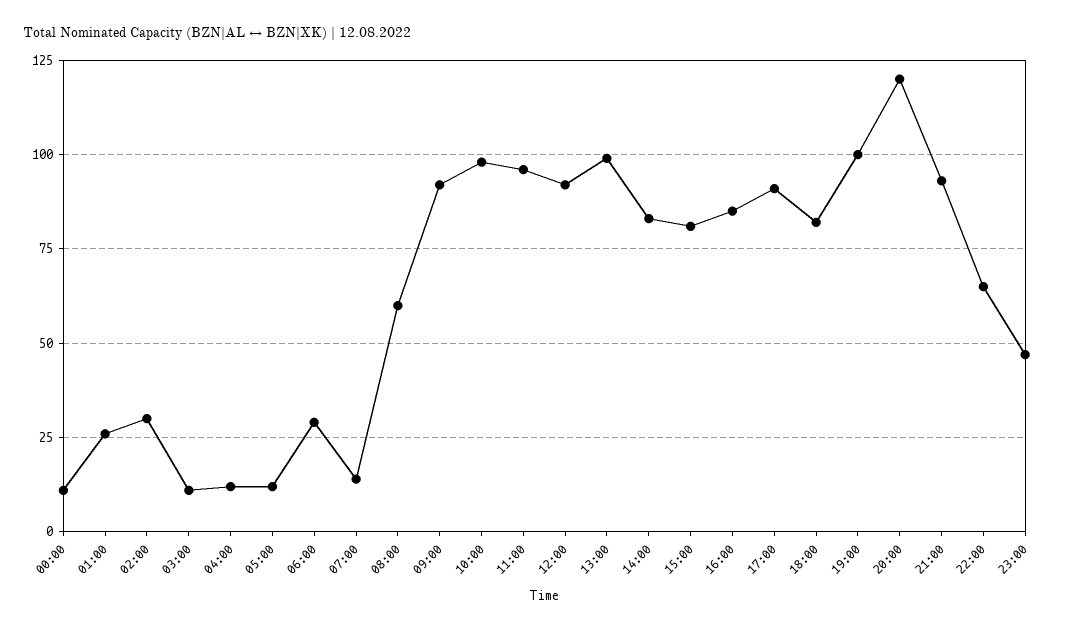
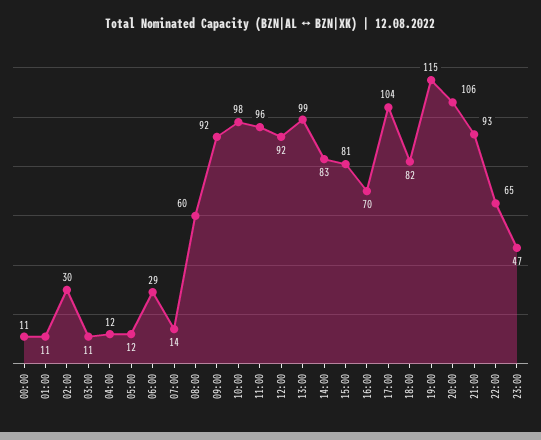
  {
    "00:00": 11,
-   "01:00": 25,
+   "01:00": 11,
    "02:00": 30,
    "03:00": 11,
    "04:00": 12,
    "05:00": 12,
    "06:00": 29,
    "07:00": 14,
    "08:00": 60,
    "09:00": 92,
    "10:00": 98,
    "11:00": 96,
    "12:00": 92,
    "13:00": 99,
    "14:00": 83,
    "15:00": 81,
-   "16:00": 85,
+   "16:00": 70,
-   "17:00": 90,
+   "17:00": 104,
    "18:00": 82,
-   "19:00": 100,
+   "19:00": 115,
-   "20:00": 120,
+   "20:00": 106,
    "21:00": 93,
    "22:00": 65,
    "23:00": 47
  }

